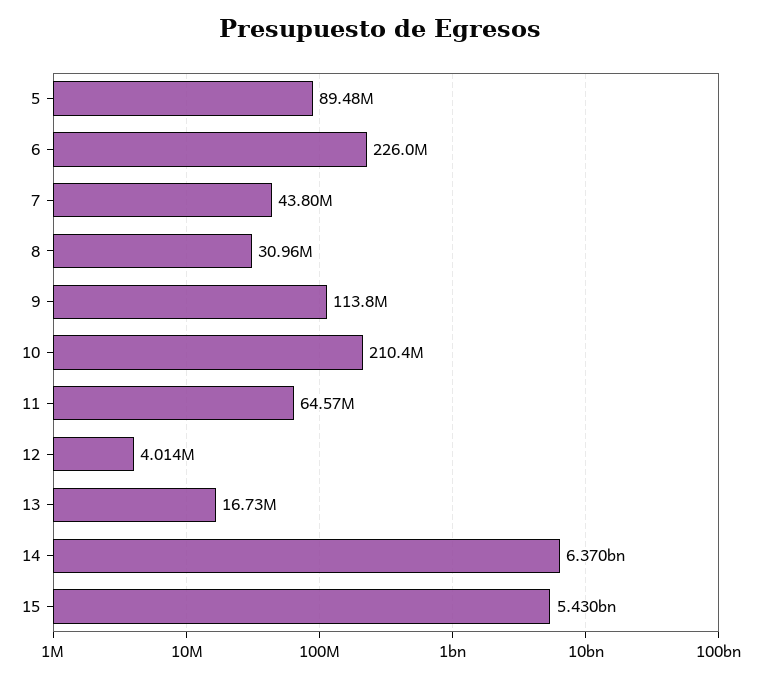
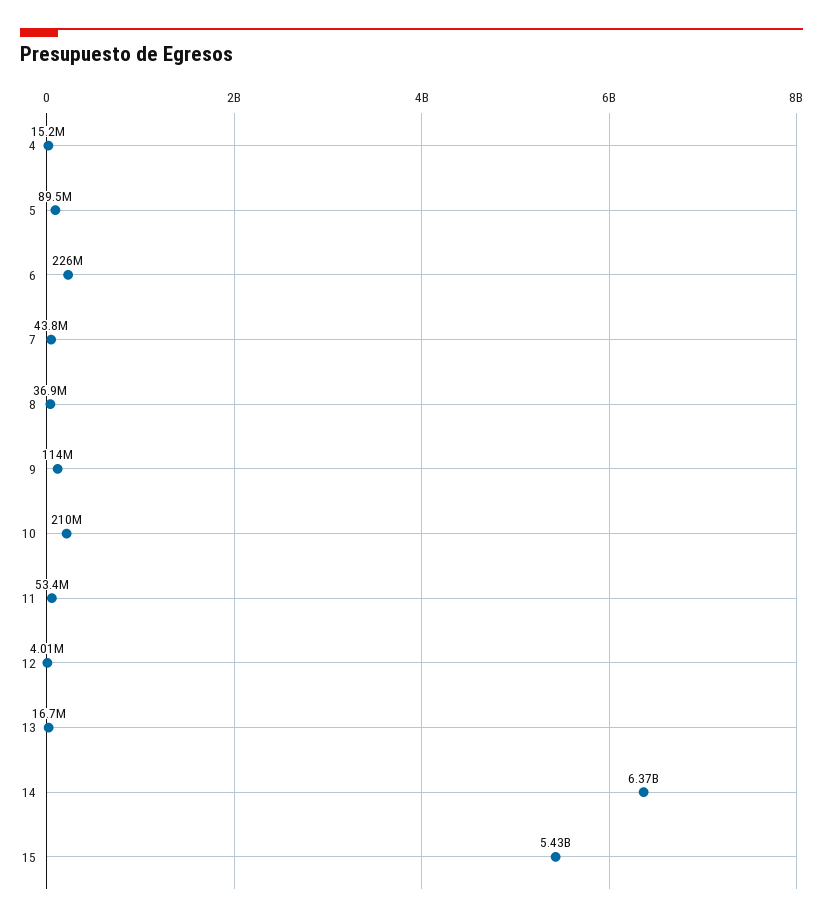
  {
    "5": 89480000,
    "6": 226000000,
    "7": 43800000,
-   "8": 30960000,
+   "8": 36900000,
    "9": 113800000,
    "10": 210400000,
-   "11": 64570000,
+   "11": 53400000,
    "12": 4014000,
    "13": 16730000,
    "14": 6370000000,
-   "15": 5430000000
+   "15": 5430000000,
+   "4": 15200000
  }

